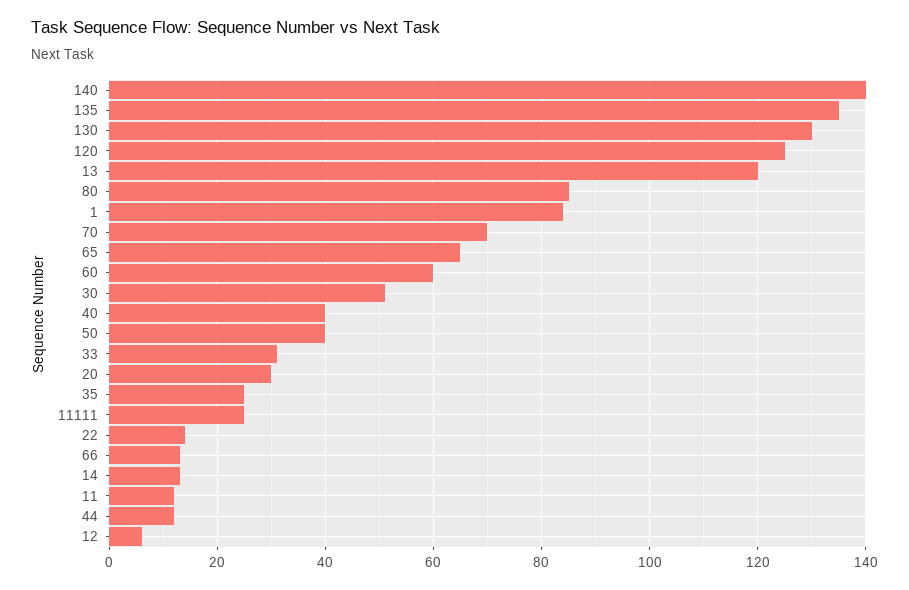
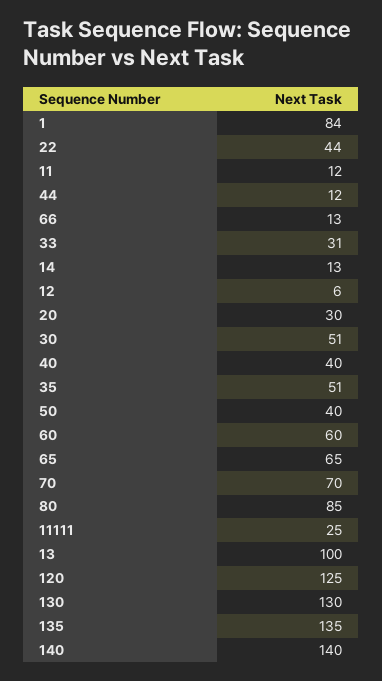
  {
    "140": 140,
    "135": 135,
    "130": 130,
    "120": 125,
-   "13": 120,
+   "13": 100,
    "80": 85,
    "1": 84,
    "70": 70,
    "65": 65,
    "60": 60,
    "30": 51,
    "40": 40,
    "50": 40,
    "33": 31,
    "20": 30,
-   "35": 25,
+   "35": 51,
    "11111": 25,
-   "22": 15,
+   "22": 44,
    "66": 13,
    "14": 13,
    "11": 12,
    "44": 12,
    "12": 6
  }

